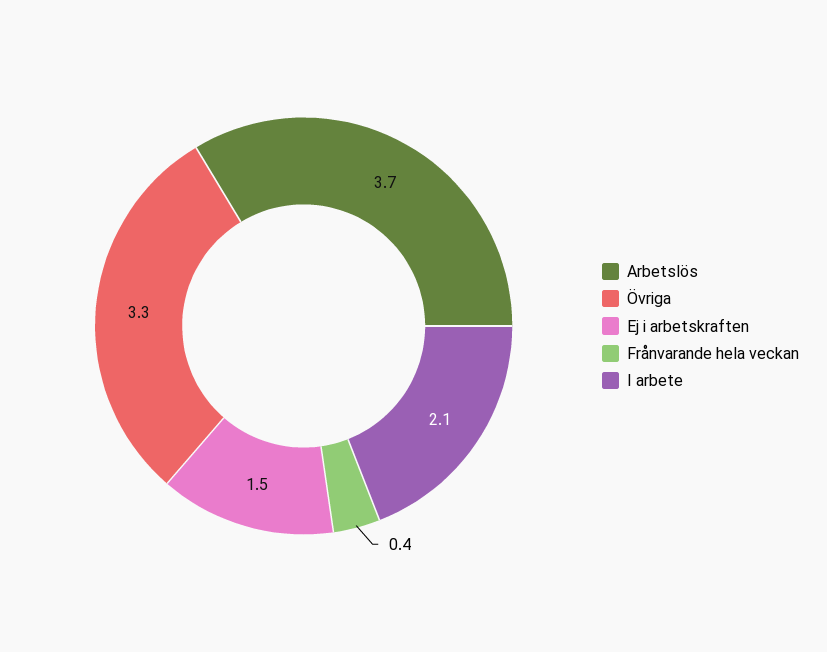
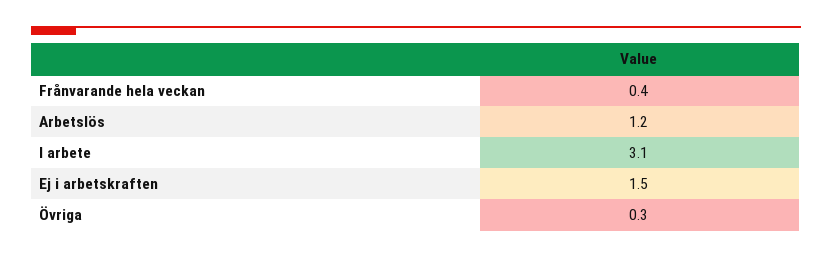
  {
-   "Arbetslös": 3.7,
+   "Arbetslös": 1.2,
-   "Övriga": 3.3,
+   "Övriga": 0.3,
    "Ej i arbetskraften": 1.5,
    "Frånvarande hela veckan": 0.4,
-   "I arbete": 2.1
+   "I arbete": 3.1
  }

